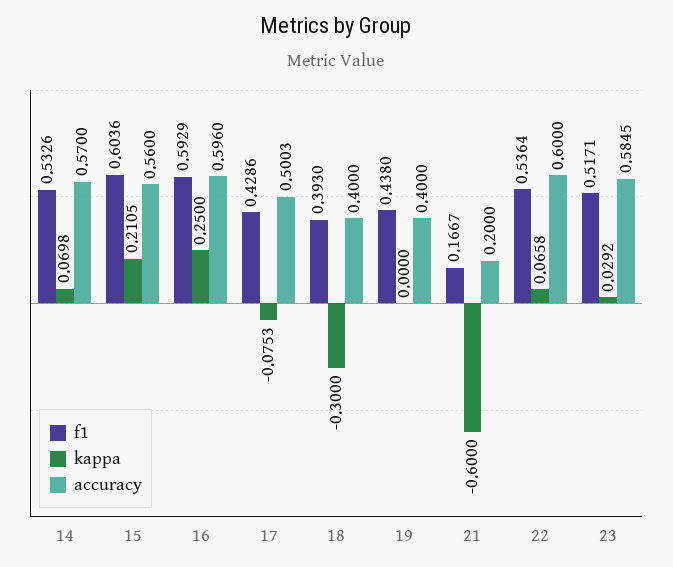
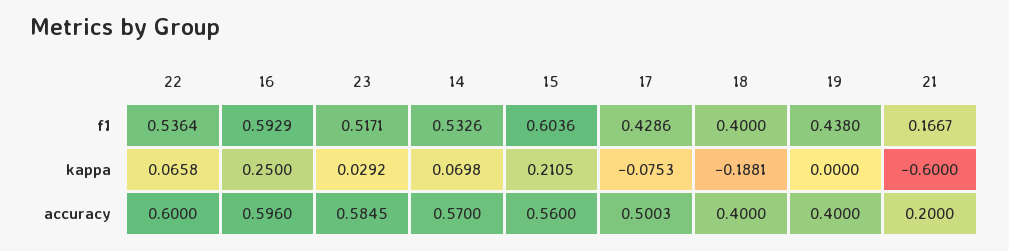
  {
    "f1": {
      "14": 0.5326,
      "15": 0.6036,
      "16": 0.5929,
      "17": 0.4286,
-     "18": 0.393,
+     "18": 0.4,
      "19": 0.438,
      "21": 0.1667,
      "22": 0.5364,
      "23": 0.5171
    },
    "kappa": {
      "14": 0.0698,
      "15": 0.2105,
      "16": 0.25,
      "17": -0.0753,
-     "18": -0.3,
+     "18": -0.1881,
      "19": 0,
      "21": -0.6,
      "22": 0.0658,
      "23": 0.0292
    },
    "accuracy": {
      "14": 0.57,
      "15": 0.56,
      "16": 0.596,
      "17": 0.5003,
      "18": 0.4,
      "19": 0.4,
      "21": 0.2,
      "22": 0.6,
      "23": 0.5845
    }
  }

